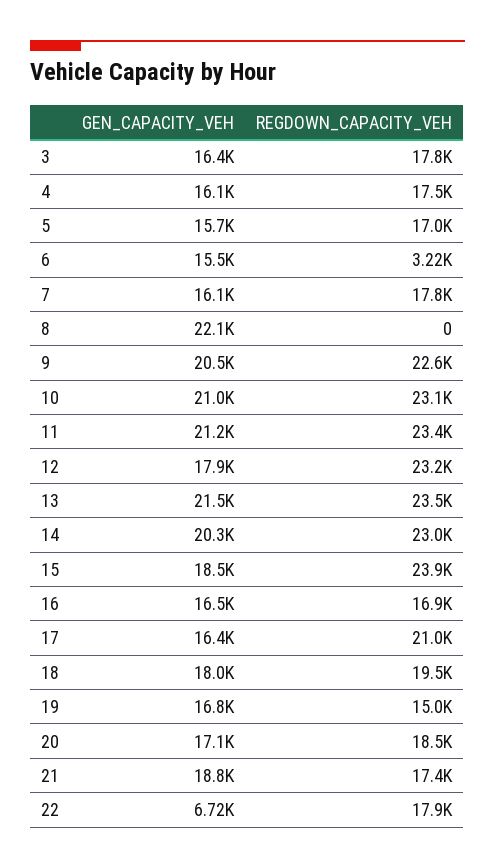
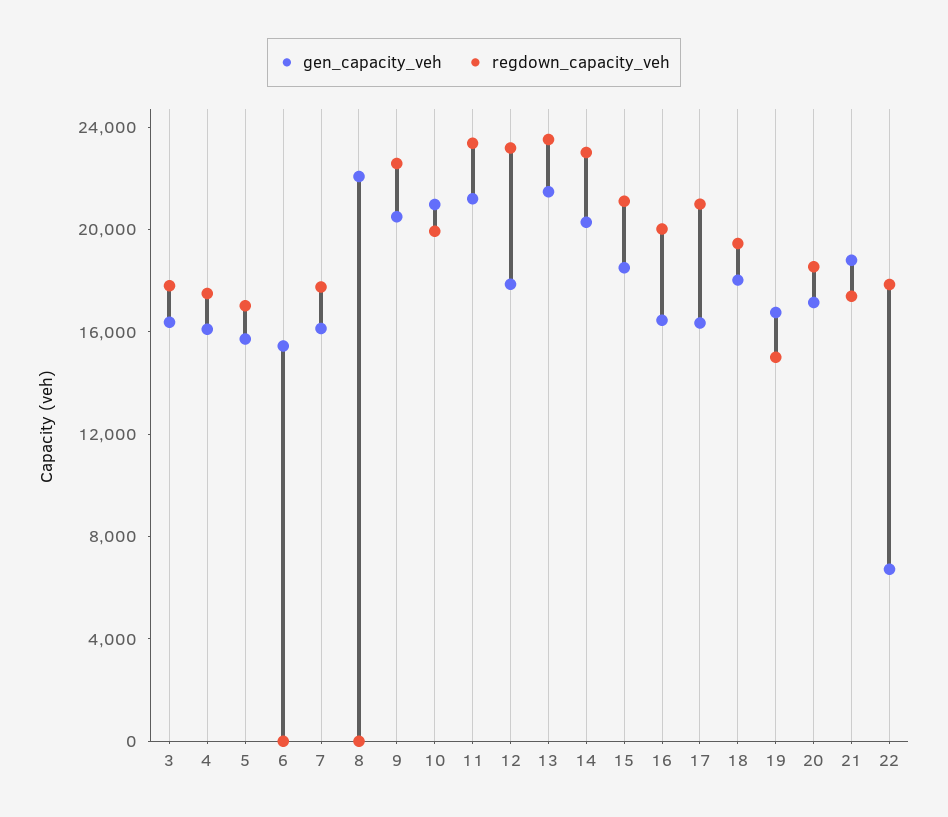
  {
    "GEN_CAPACITY_VEH": {
      "3": 16400,
      "4": 16100,
      "5": 15700,
      "6": 15500,
      "7": 16100,
      "8": 22100,
      "9": 20500,
      "10": 21000,
      "11": 21200,
      "12": 17900,
      "13": 21500,
      "14": 20300,
      "15": 18500,
      "16": 16500,
      "17": 16400,
      "18": 18000,
      "19": 16800,
      "20": 17100,
      "21": 18800,
      "22": 6720
    },
    "REGDOWN_CAPACITY_VEH": {
      "3": 17800,
      "4": 17500,
      "5": 17000,
-     "6": 3220,
+     "6": 0,
      "7": 17800,
      "8": 0,
      "9": 22600,
-     "10": 23100,
+     "10": 20000,
      "11": 23400,
      "12": 23200,
      "13": 23500,
      "14": 23000,
-     "15": 23900,
+     "15": 21000,
-     "16": 16900,
+     "16": 20000,
      "17": 21000,
      "18": 19500,
      "19": 15000,
      "20": 18500,
      "21": 17400,
      "22": 17900
    }
  }

